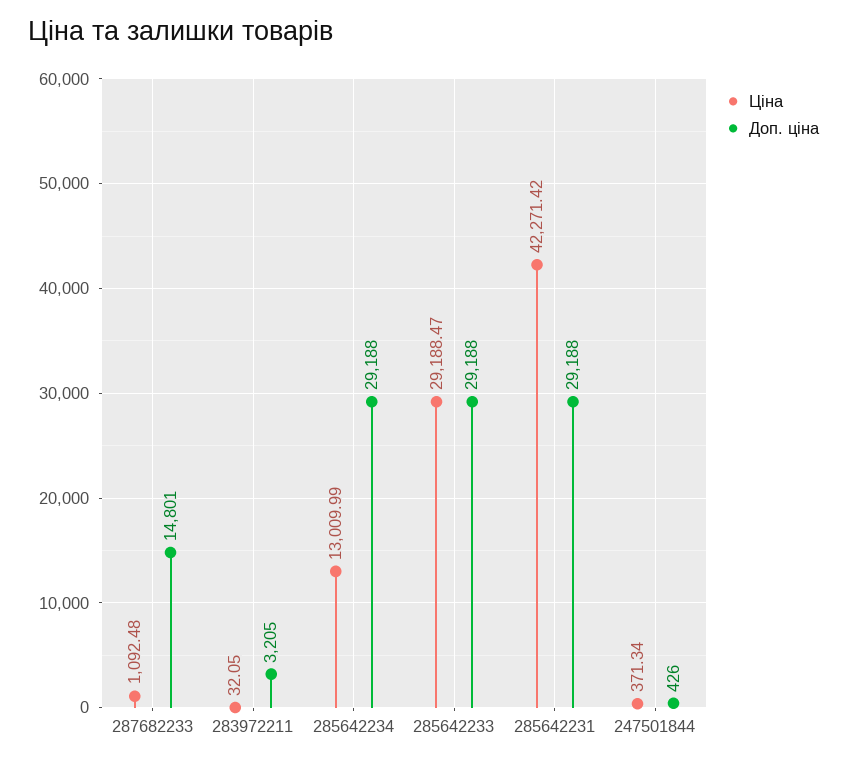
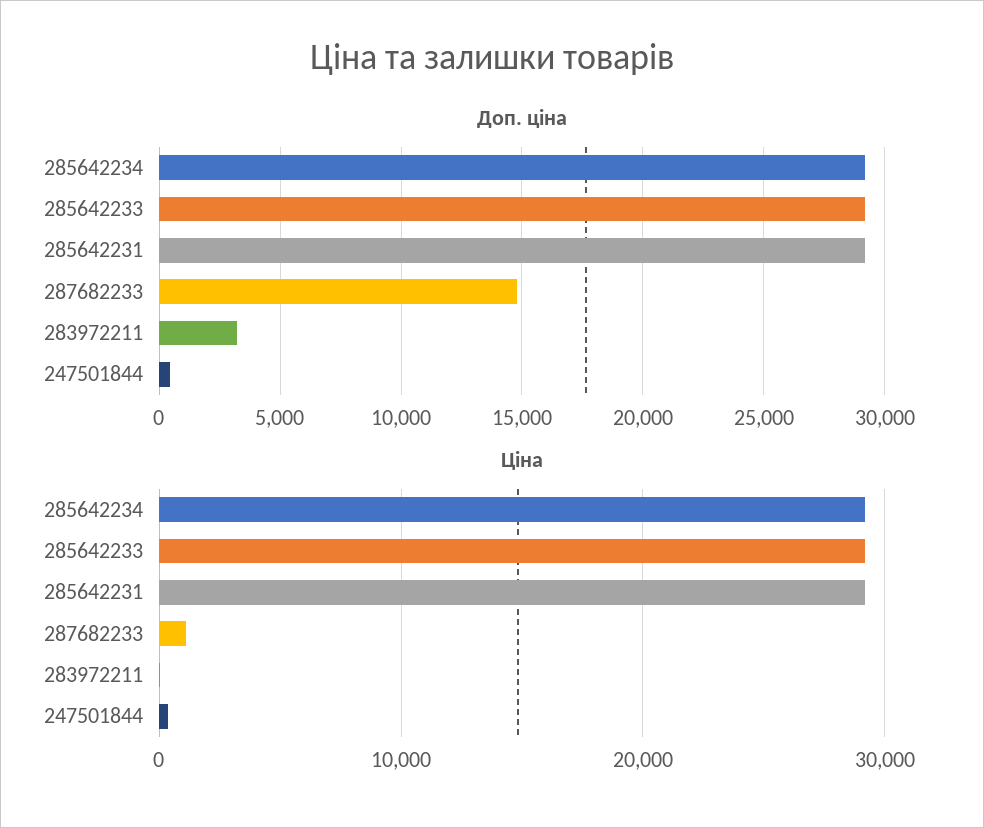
  {
    "Ціна": {
      "287682233": 1092.48,
      "283972211": 32.05,
-     "285642234": 13009.99,
+     "285642234": 29000,
      "285642233": 29188.47,
-     "285642231": 42271.42,
+     "285642231": 29000,
      "247501844": 371.34
    },
    "Доп. ціна": {
      "287682233": 14801,
      "283972211": 3205,
      "285642234": 29188,
      "285642233": 29188,
      "285642231": 29188,
      "247501844": 426
    }
  }

